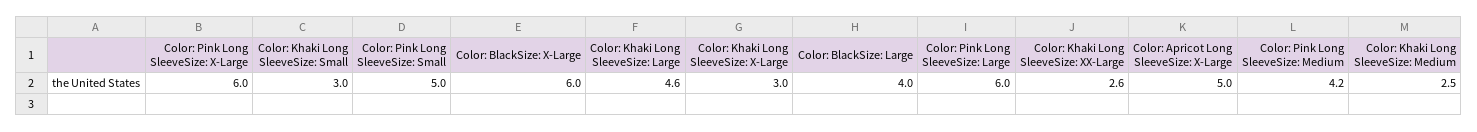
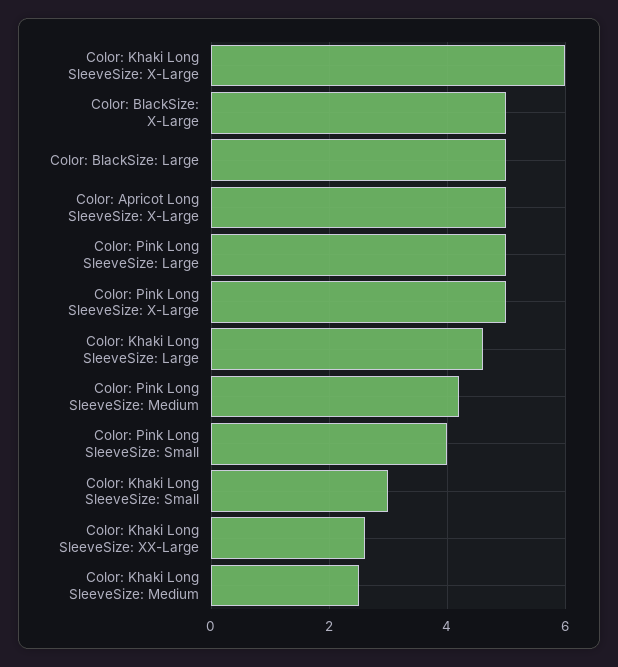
  {
-   "Color: Pink Long SleeveSize: X-Large": 6,
+   "Color: Pink Long SleeveSize: X-Large": 5,
    "Color: Khaki Long SleeveSize: Small": 3,
-   "Color: Pink Long SleeveSize: Small": 5,
+   "Color: Pink Long SleeveSize: Small": 4,
-   "Color: BlackSize: X-Large": 6,
+   "Color: BlackSize: X-Large": 5,
    "Color: Khaki Long SleeveSize: Large": 4.6,
-   "Color: Khaki Long SleeveSize: X-Large": 3,
+   "Color: Khaki Long SleeveSize: X-Large": 6,
-   "Color: BlackSize: Large": 4,
+   "Color: BlackSize: Large": 5,
-   "Color: Pink Long SleeveSize: Large": 6,
+   "Color: Pink Long SleeveSize: Large": 5,
    "Color: Khaki Long SleeveSize: XX-Large": 2.6,
    "Color: Apricot Long SleeveSize: X-Large": 5,
    "Color: Pink Long SleeveSize: Medium": 4.2,
    "Color: Khaki Long SleeveSize: Medium": 2.5
  }

